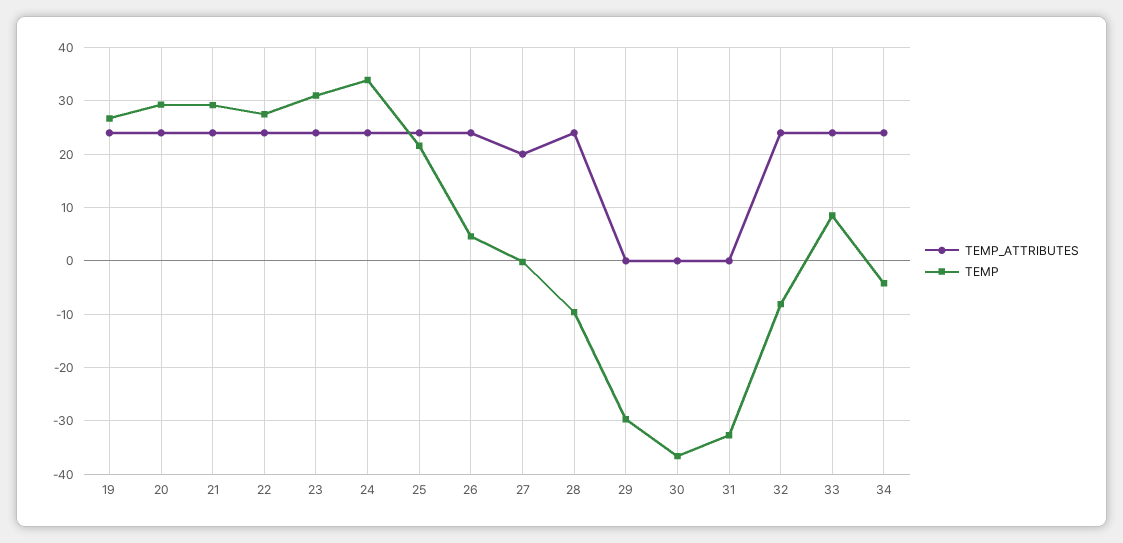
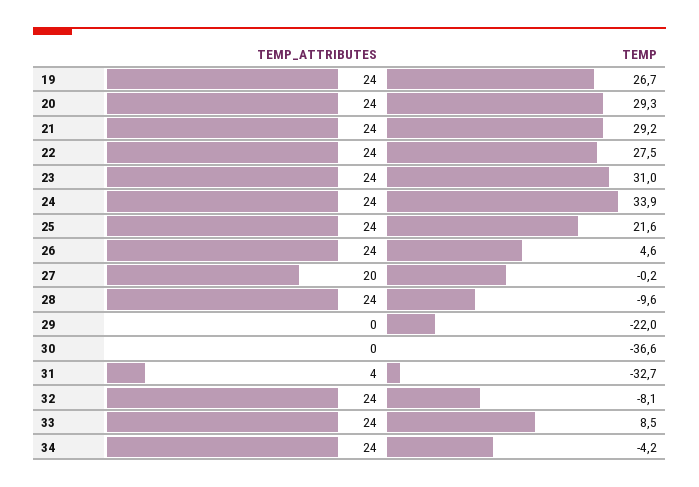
  {
    "TEMP_ATTRIBUTES": {
      "19": 24,
      "20": 24,
      "21": 24,
      "22": 24,
      "23": 24,
      "24": 24,
      "25": 24,
      "26": 24,
      "27": 20,
      "28": 24,
      "29": 0,
      "30": 0,
-     "31": 0,
+     "31": 4,
      "32": 24,
      "33": 24,
      "34": 24
    },
    "TEMP": {
      "19": 26.7,
      "20": 29.3,
      "21": 29.2,
      "22": 27.5,
      "23": 31,
      "24": 33.9,
      "25": 21.6,
      "26": 4.6,
      "27": -0.2,
      "28": -9.6,
-     "29": -30,
+     "29": -22,
      "30": -36.6,
      "31": -32.7,
      "32": -8.1,
      "33": 8.5,
      "34": -4.2
    }
  }

